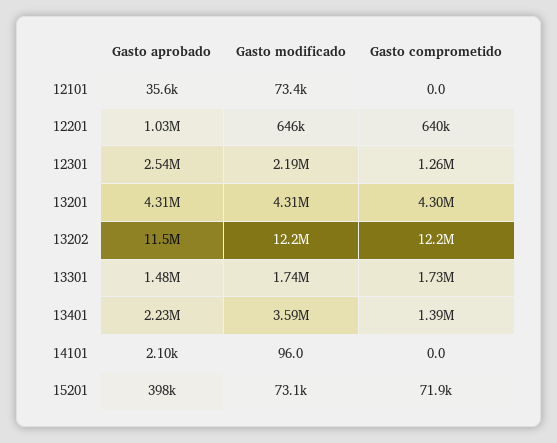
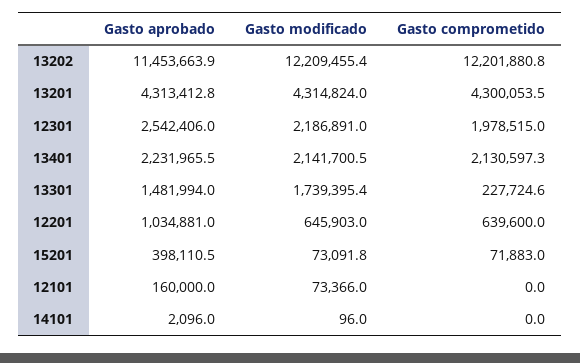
  {
    "Gasto aprobado": {
-     "12101": 35600,
+     "12101": 160000,
      "12201": 1034881,
      "12301": 2542406,
      "13201": 4313412.8,
      "13202": 11453663.9,
      "13301": 1481994,
      "13401": 2231965.5,
      "14101": 2096,
      "15201": 398110.5
    },
    "Gasto modificado": {
      "12101": 73366,
      "12201": 645903,
      "12301": 2186891,
      "13201": 4314824,
      "13202": 12209455.4,
      "13301": 1739395.4,
-     "13401": 3590000,
+     "13401": 2141700.5,
      "14101": 96,
      "15201": 73091.8
    },
    "Gasto comprometido": {
      "12101": 0,
      "12201": 639600,
-     "12301": 1260000,
+     "12301": 1978515,
      "13201": 4300053.5,
      "13202": 12201880.8,
-     "13301": 1730000,
+     "13301": 227724.6,
-     "13401": 1390000,
+     "13401": 2130597.3,
      "14101": 0,
      "15201": 71883
    }
  }

